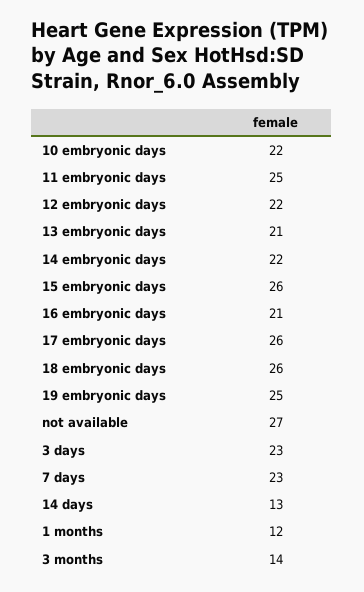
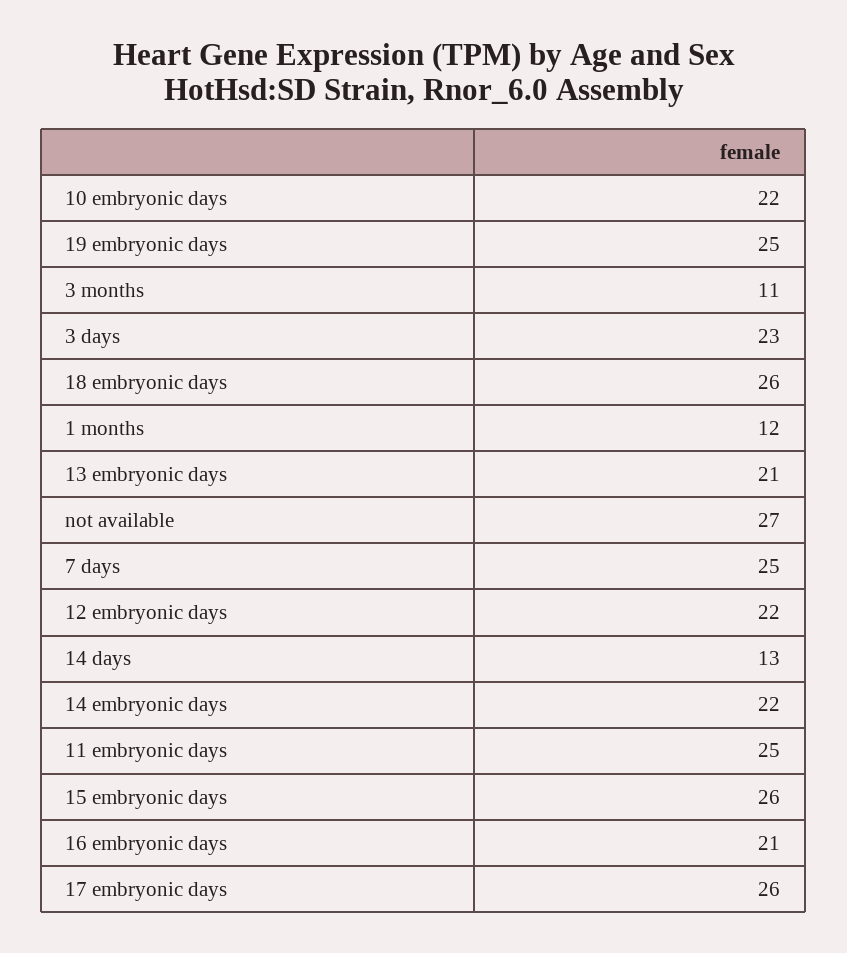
  {
    "10 embryonic days": 22,
    "11 embryonic days": 25,
    "12 embryonic days": 22,
    "13 embryonic days": 21,
    "14 embryonic days": 22,
    "15 embryonic days": 26,
    "16 embryonic days": 21,
    "17 embryonic days": 26,
    "18 embryonic days": 26,
    "19 embryonic days": 25,
    "not available": 27,
    "3 days": 23,
-   "7 days": 23,
+   "7 days": 25,
    "14 days": 13,
    "1 months": 12,
-   "3 months": 14
+   "3 months": 11
  }

